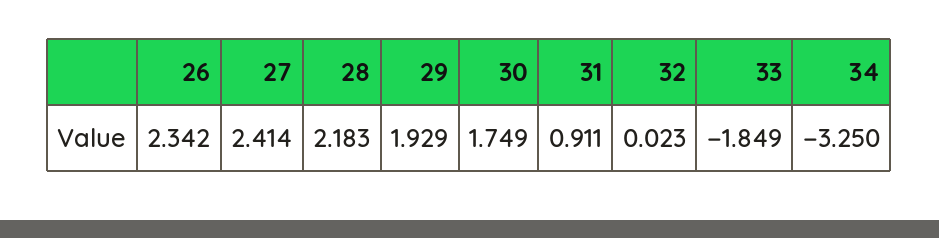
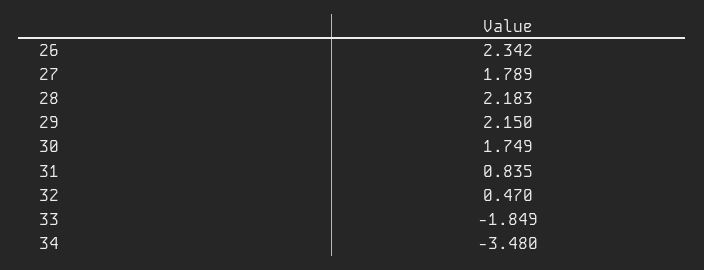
  {
    "26": 2.342,
-   "27": 2.414,
+   "27": 1.789,
    "28": 2.183,
-   "29": 1.929,
+   "29": 2.15,
    "30": 1.749,
-   "31": 0.911,
+   "31": 0.835,
-   "32": 0.023,
+   "32": 0.47,
    "33": -1.849,
-   "34": -3.25
+   "34": -3.48
  }

